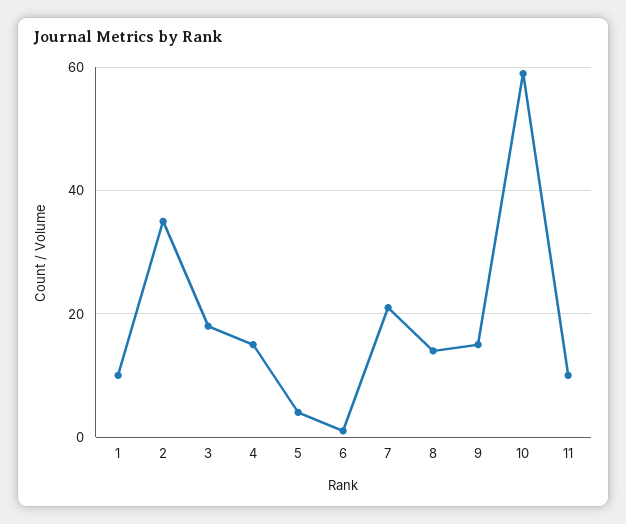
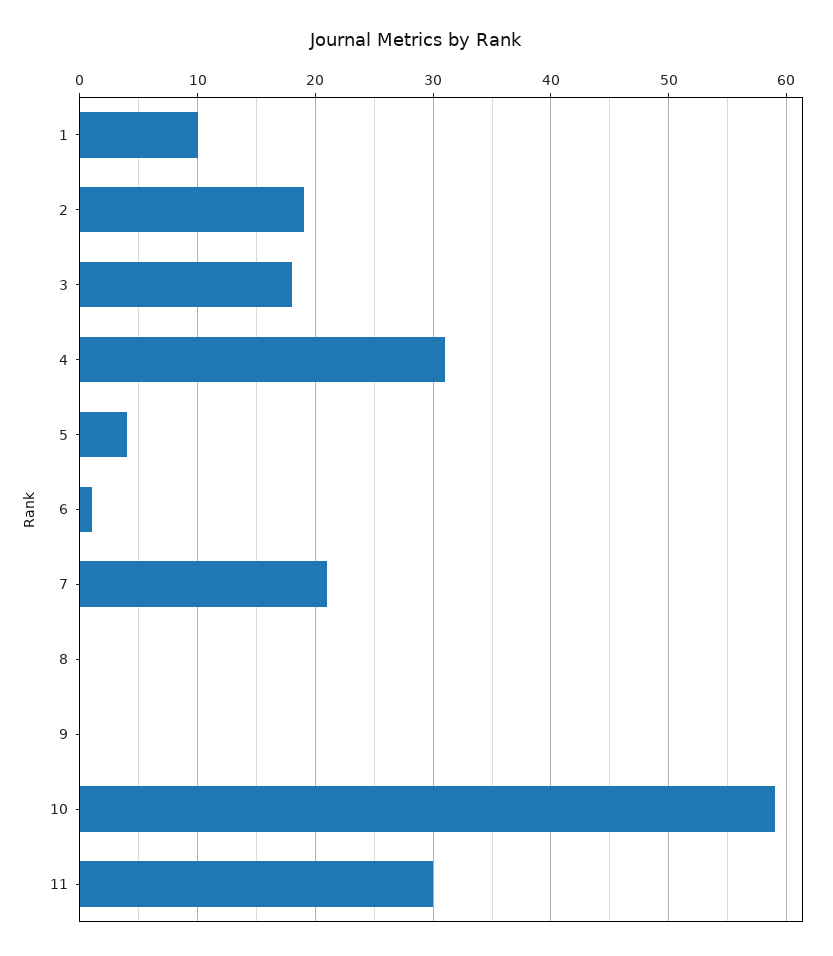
  {
    "1": 10,
-   "2": 35,
+   "2": 19,
    "3": 18,
-   "4": 15,
+   "4": 31,
    "5": 4,
    "6": 1,
    "7": 21,
-   "8": 15,
+   "8": 0,
-   "9": 15,
+   "9": 0,
    "10": 59,
-   "11": 10
+   "11": 30
  }

